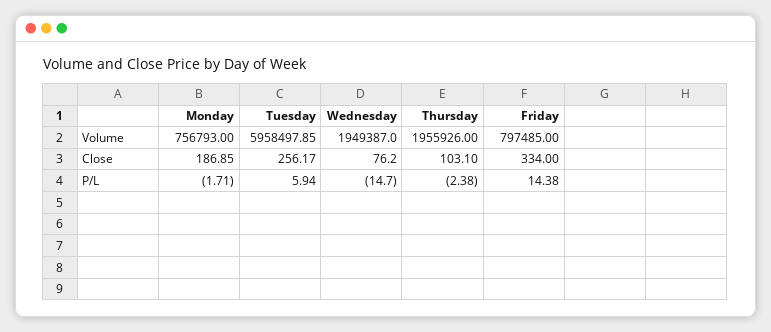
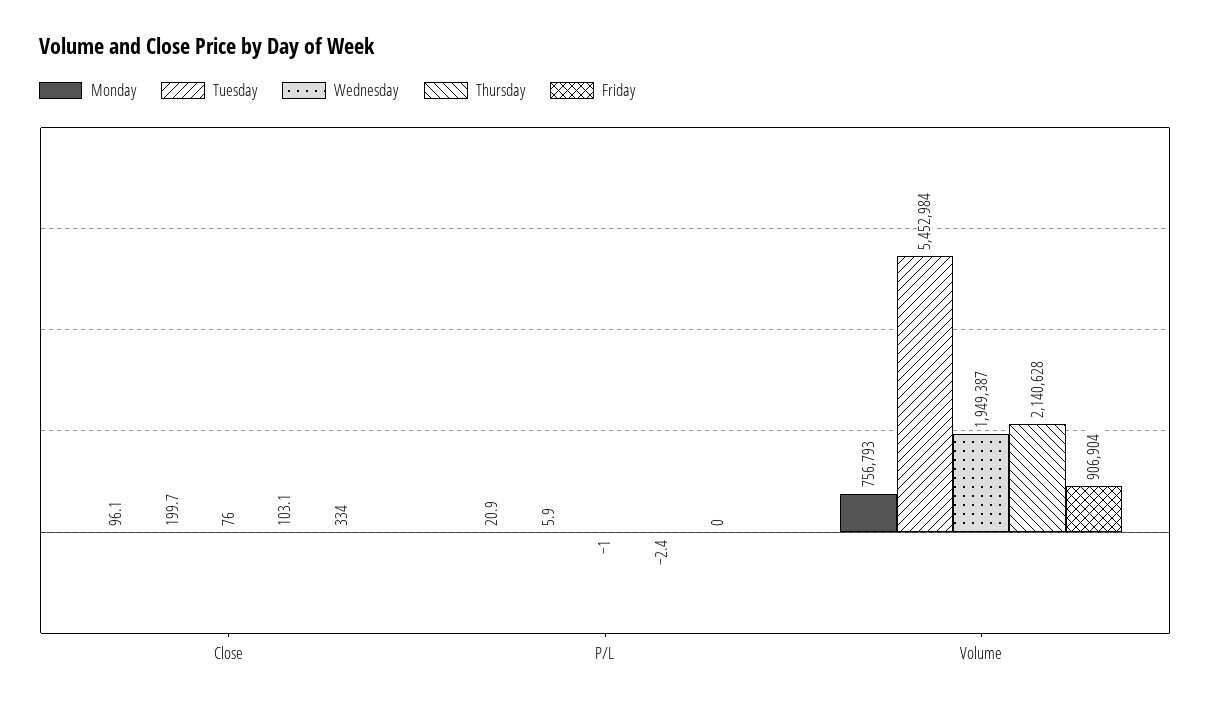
  {
    "Monday": {
      "Volume": 756793,
-     "Close": 186.85,
+     "Close": 96.1,
-     "P/L": -1.71
+     "P/L": 20.9
    },
    "Tuesday": {
-     "Volume": 5958497.85,
+     "Volume": 5452984,
-     "Close": 256.17,
+     "Close": 199.7,
      "P/L": 5.94
    },
    "Wednesday": {
      "Volume": 1949387,
      "Close": 76.2,
-     "P/L": -14.7
+     "P/L": -1
    },
    "Thursday": {
-     "Volume": 1955926,
+     "Volume": 2140628,
      "Close": 103.1,
      "P/L": -2.38
    },
    "Friday": {
-     "Volume": 797485,
+     "Volume": 906904,
      "Close": 334,
-     "P/L": 14.38
+     "P/L": 0
    }
  }

